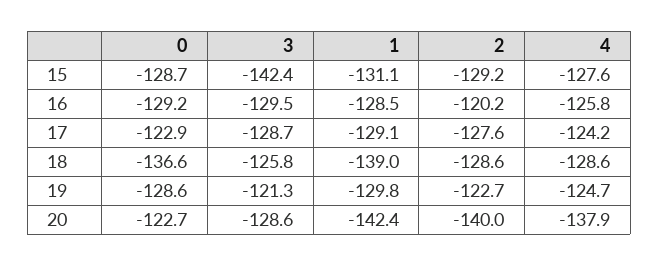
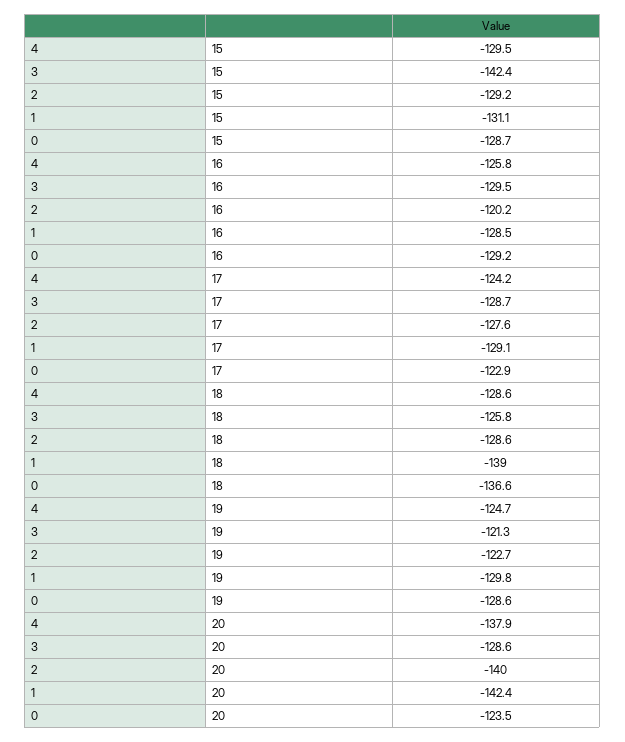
  {
    "0": {
      "15": -128.7,
      "16": -129.2,
      "17": -122.9,
      "18": -136.6,
      "19": -128.6,
-     "20": -122.7
+     "20": -123.5
    },
    "3": {
      "15": -142.4,
      "16": -129.5,
      "17": -128.7,
      "18": -125.8,
      "19": -121.3,
      "20": -128.6
    },
    "1": {
      "15": -131.1,
      "16": -128.5,
      "17": -129.1,
      "18": -139,
      "19": -129.8,
      "20": -142.4
    },
    "2": {
      "15": -129.2,
      "16": -120.2,
      "17": -127.6,
      "18": -128.6,
      "19": -122.7,
      "20": -140
    },
    "4": {
-     "15": -127.6,
+     "15": -129.5,
      "16": -125.8,
      "17": -124.2,
      "18": -128.6,
      "19": -124.7,
      "20": -137.9
    }
  }

